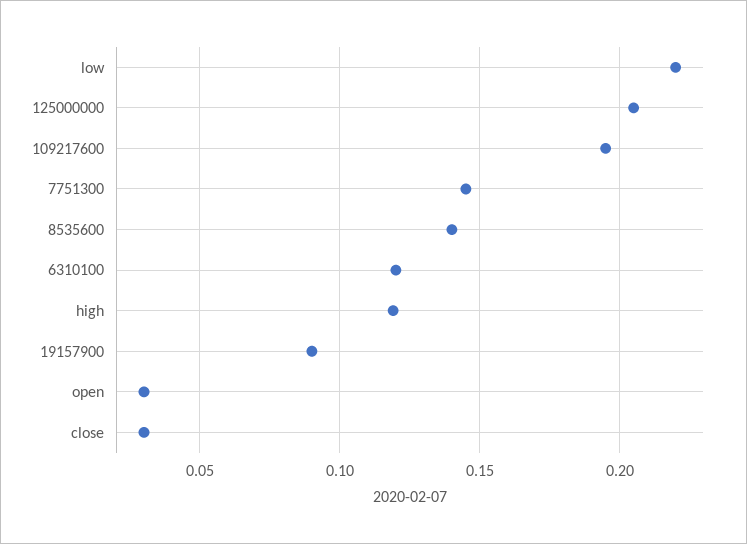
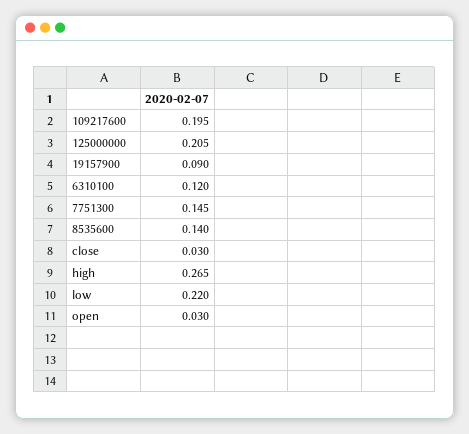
  {
    "low": 0.22,
    "125000000": 0.205,
    "109217600": 0.195,
    "7751300": 0.145,
    "8535600": 0.14,
    "6310100": 0.12,
-   "high": 0.12,
+   "high": 0.265,
    "19157900": 0.09,
    "open": 0.03,
    "close": 0.03
  }

